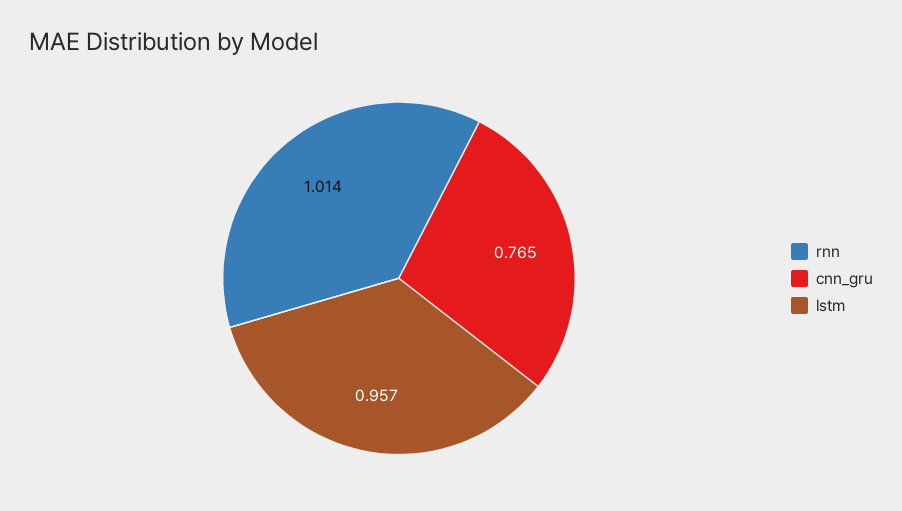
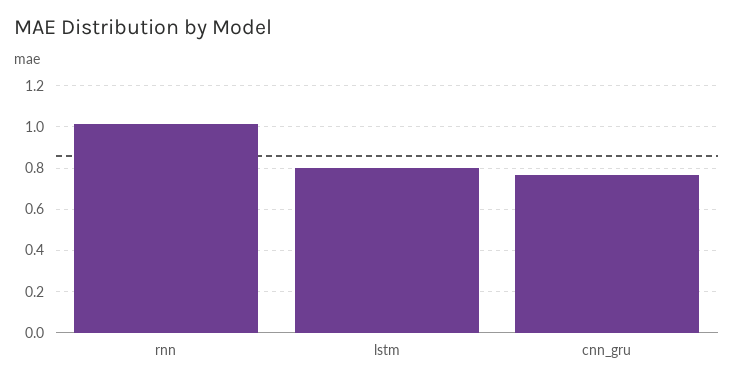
  {
    "rnn": 1.014,
    "cnn_gru": 0.765,
-   "lstm": 0.957
+   "lstm": 0.8
  }

